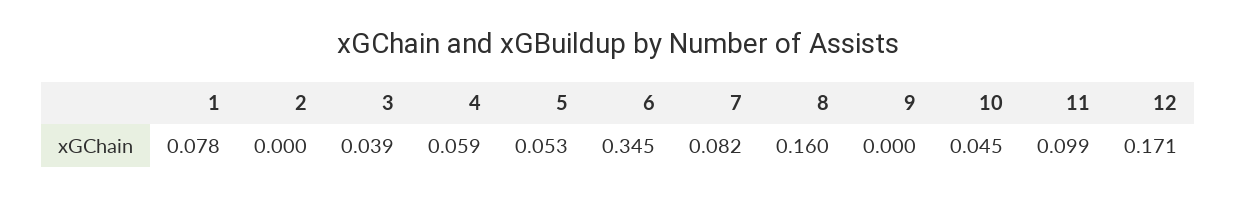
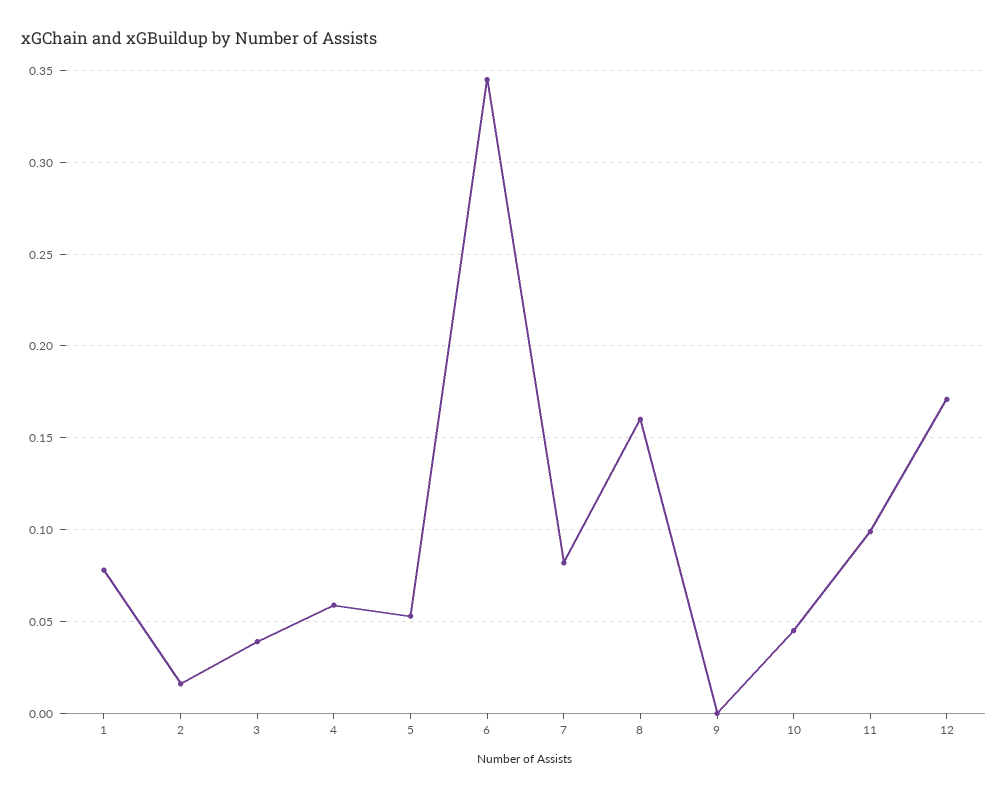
  {
    "1": 0.078,
-   "2": 0,
+   "2": 0.015,
    "3": 0.039,
    "4": 0.059,
    "5": 0.053,
    "6": 0.345,
    "7": 0.082,
    "8": 0.16,
    "9": 0,
    "10": 0.045,
    "11": 0.099,
    "12": 0.171
  }

